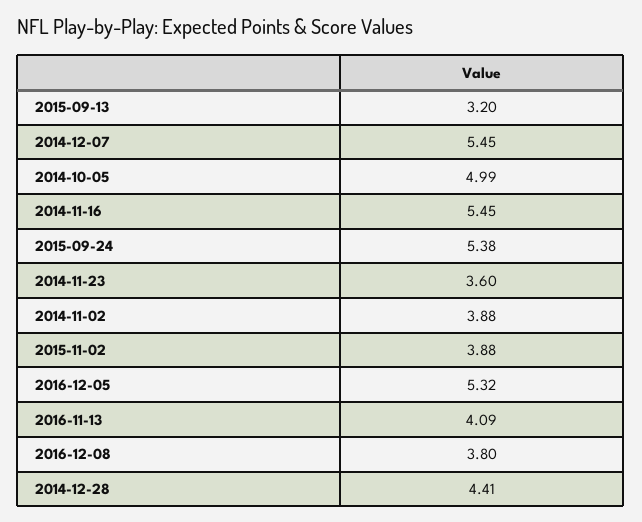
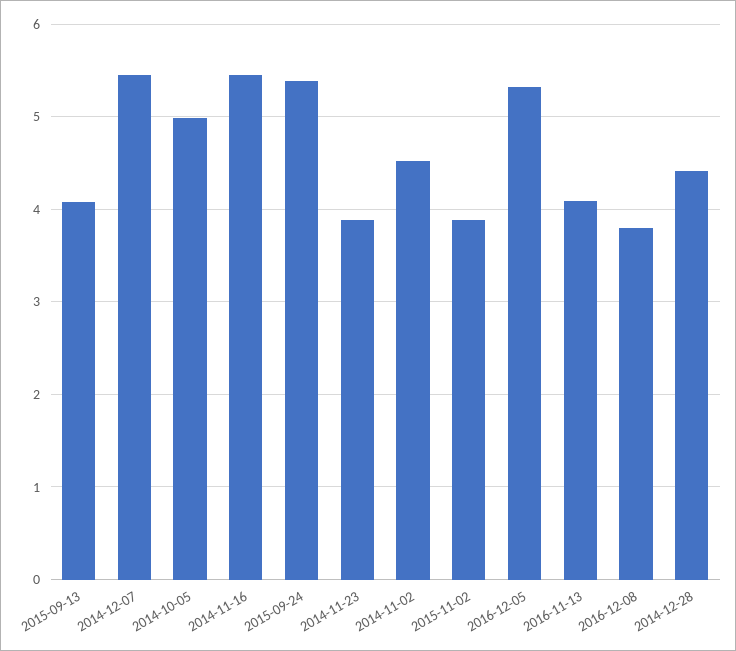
  {
-   "2015-09-13": 3.2,
+   "2015-09-13": 4.1,
    "2014-12-07": 5.45,
    "2014-10-05": 4.99,
    "2014-11-16": 5.45,
    "2015-09-24": 5.38,
-   "2014-11-23": 3.6,
+   "2014-11-23": 3.9,
-   "2014-11-02": 3.88,
+   "2014-11-02": 4.5,
    "2015-11-02": 3.88,
    "2016-12-05": 5.32,
    "2016-11-13": 4.09,
    "2016-12-08": 3.8,
    "2014-12-28": 4.41
  }

